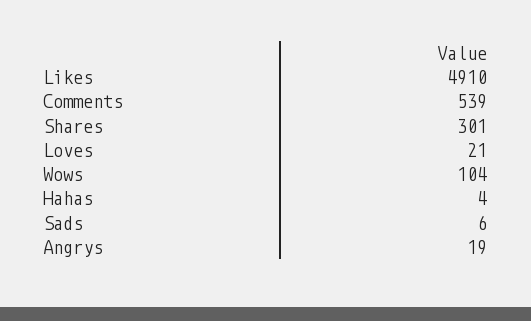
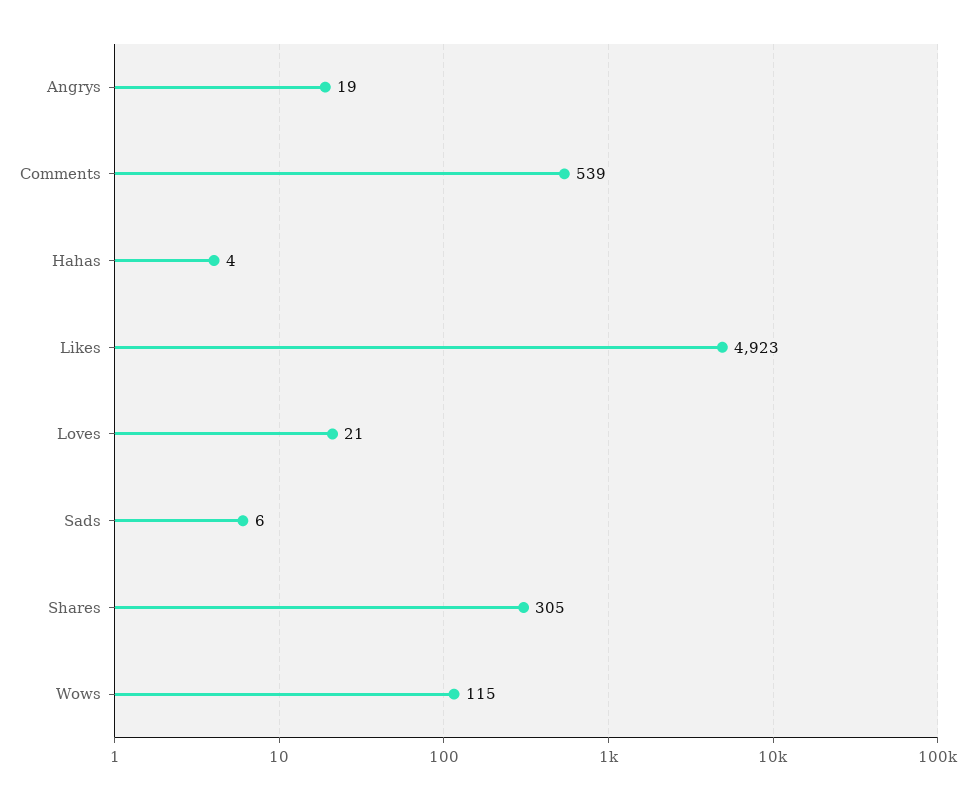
  {
-   "Likes": 4910,
+   "Likes": 4923,
    "Comments": 539,
-   "Shares": 301,
+   "Shares": 305,
    "Loves": 21,
-   "Wows": 104,
+   "Wows": 115,
    "Hahas": 4,
    "Sads": 6,
    "Angrys": 19
  }

